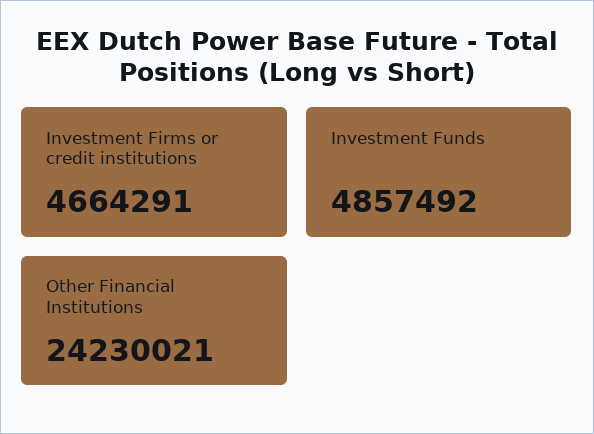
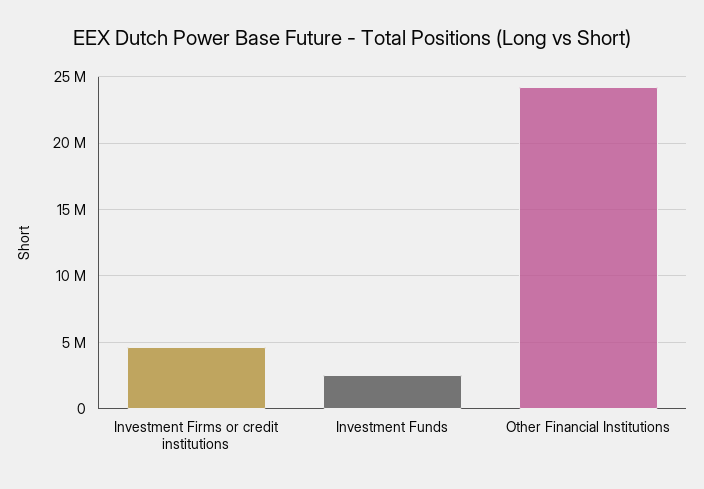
  {
    "Investment Firms or credit institutions": 4664291,
-   "Investment Funds": 4857492,
+   "Investment Funds": 2500000,
    "Other Financial Institutions": 24230021
  }

